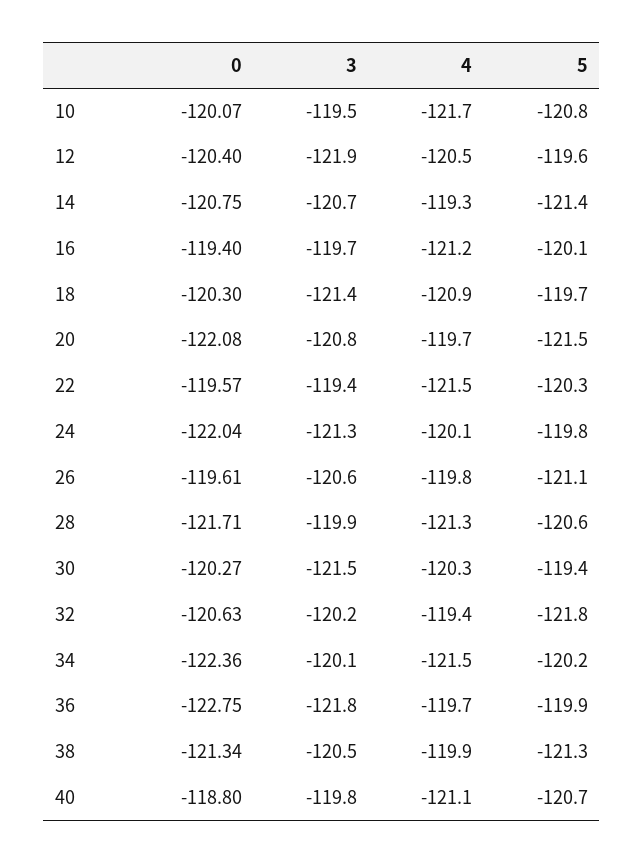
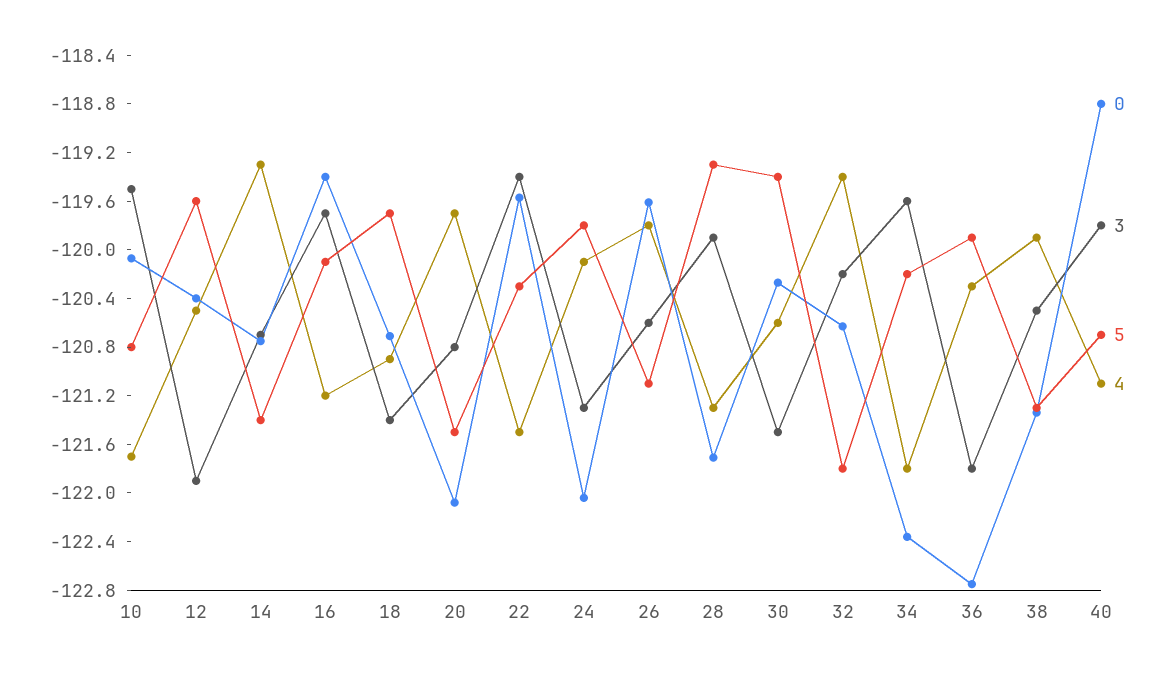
  {
    "0": {
      "10": -120.07,
      "12": -120.4,
      "14": -120.75,
      "16": -119.4,
-     "18": -120.3,
+     "18": -120.7,
      "20": -122.08,
      "22": -119.57,
      "24": -122.04,
      "26": -119.61,
      "28": -121.71,
      "30": -120.27,
      "32": -120.63,
      "34": -122.36,
      "36": -122.75,
      "38": -121.34,
      "40": -118.8
    },
    "3": {
      "10": -119.5,
      "12": -121.9,
      "14": -120.7,
      "16": -119.7,
      "18": -121.4,
      "20": -120.8,
      "22": -119.4,
      "24": -121.3,
      "26": -120.6,
      "28": -119.9,
      "30": -121.5,
      "32": -120.2,
-     "34": -120.1,
+     "34": -119.6,
      "36": -121.8,
      "38": -120.5,
      "40": -119.8
    },
    "4": {
      "10": -121.7,
      "12": -120.5,
      "14": -119.3,
      "16": -121.2,
      "18": -120.9,
      "20": -119.7,
      "22": -121.5,
      "24": -120.1,
      "26": -119.8,
      "28": -121.3,
-     "30": -120.3,
+     "30": -120.6,
      "32": -119.4,
-     "34": -121.5,
+     "34": -121.8,
-     "36": -119.7,
+     "36": -120.3,
      "38": -119.9,
      "40": -121.1
    },
    "5": {
      "10": -120.8,
      "12": -119.6,
      "14": -121.4,
      "16": -120.1,
      "18": -119.7,
      "20": -121.5,
      "22": -120.3,
      "24": -119.8,
      "26": -121.1,
-     "28": -120.6,
+     "28": -119.3,
      "30": -119.4,
      "32": -121.8,
      "34": -120.2,
      "36": -119.9,
      "38": -121.3,
      "40": -120.7
    }
  }

